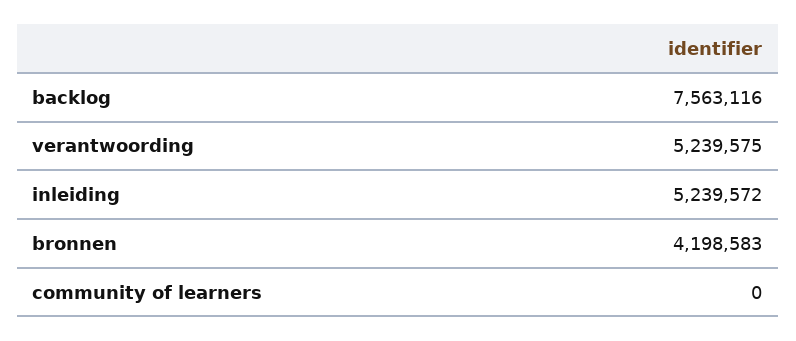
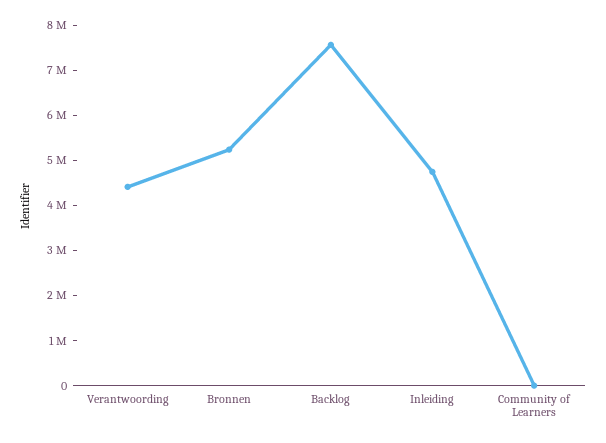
  {
    "backlog": 7563116,
-   "verantwoording": 5239575,
+   "verantwoording": 4400000,
-   "inleiding": 5239572,
+   "inleiding": 4800000,
-   "bronnen": 4198583,
+   "bronnen": 5200000,
    "community of learners": 0
  }

